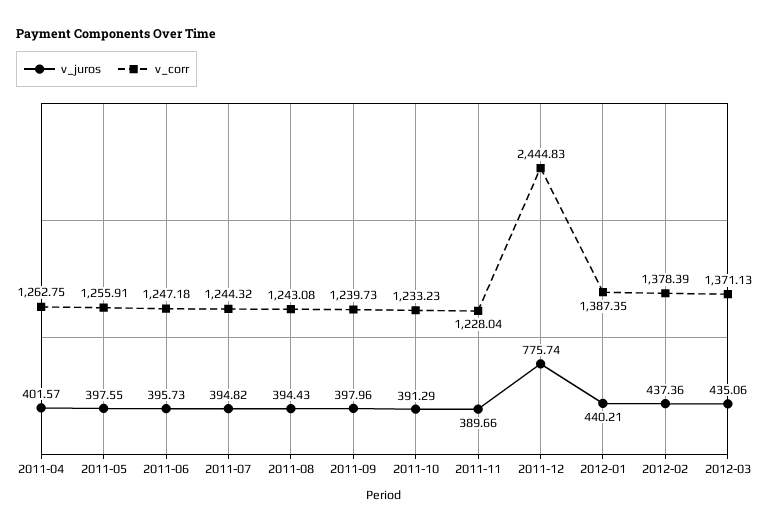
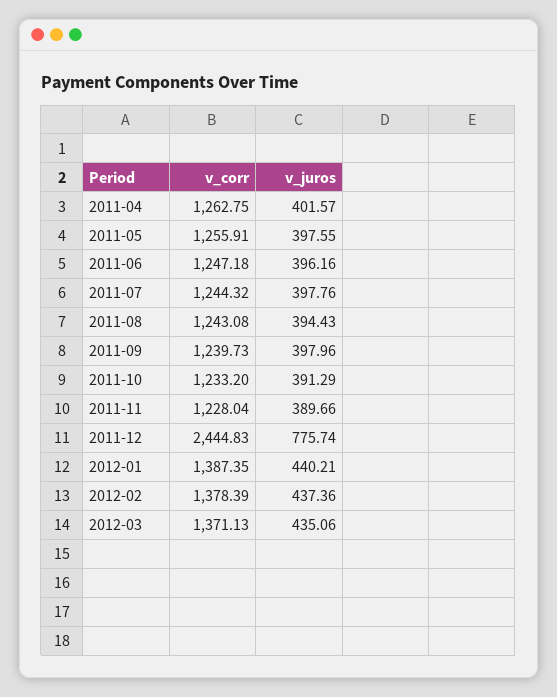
  {
    "v_juros": {
      "2011-04": 401.57,
      "2011-05": 397.55,
-     "2011-06": 395.73,
+     "2011-06": 396.16,
-     "2011-07": 394.82,
+     "2011-07": 397.76,
      "2011-08": 394.43,
      "2011-09": 397.96,
      "2011-10": 391.29,
      "2011-11": 389.66,
      "2011-12": 775.74,
      "2012-01": 440.21,
      "2012-02": 437.36,
      "2012-03": 435.06
    },
    "v_corr": {
      "2011-04": 1262.75,
      "2011-05": 1255.91,
      "2011-06": 1247.18,
      "2011-07": 1244.32,
      "2011-08": 1243.08,
      "2011-09": 1239.73,
-     "2011-10": 1233.23,
+     "2011-10": 1233.2,
      "2011-11": 1228.04,
      "2011-12": 2444.83,
      "2012-01": 1387.35,
      "2012-02": 1378.39,
      "2012-03": 1371.13
    }
  }

